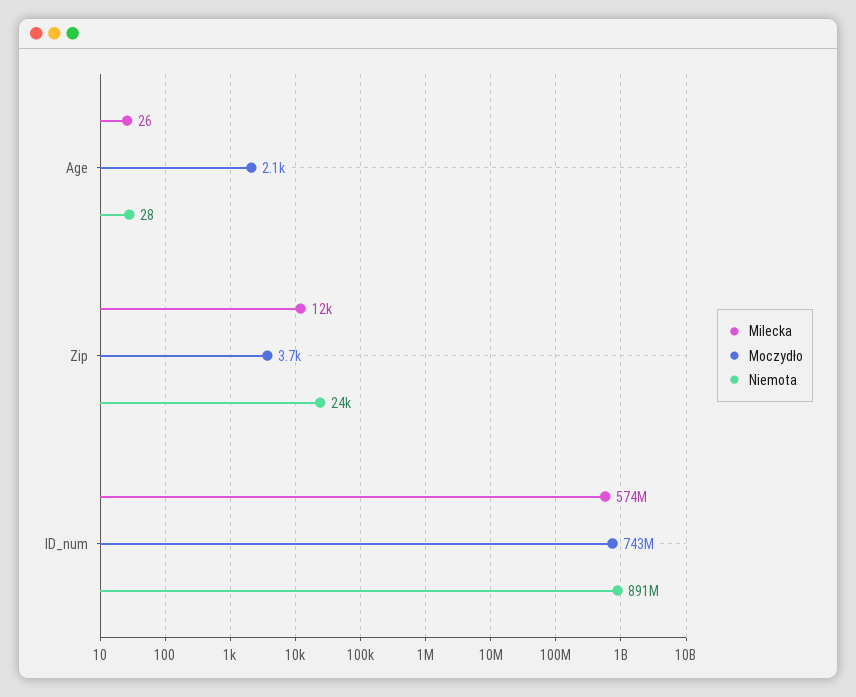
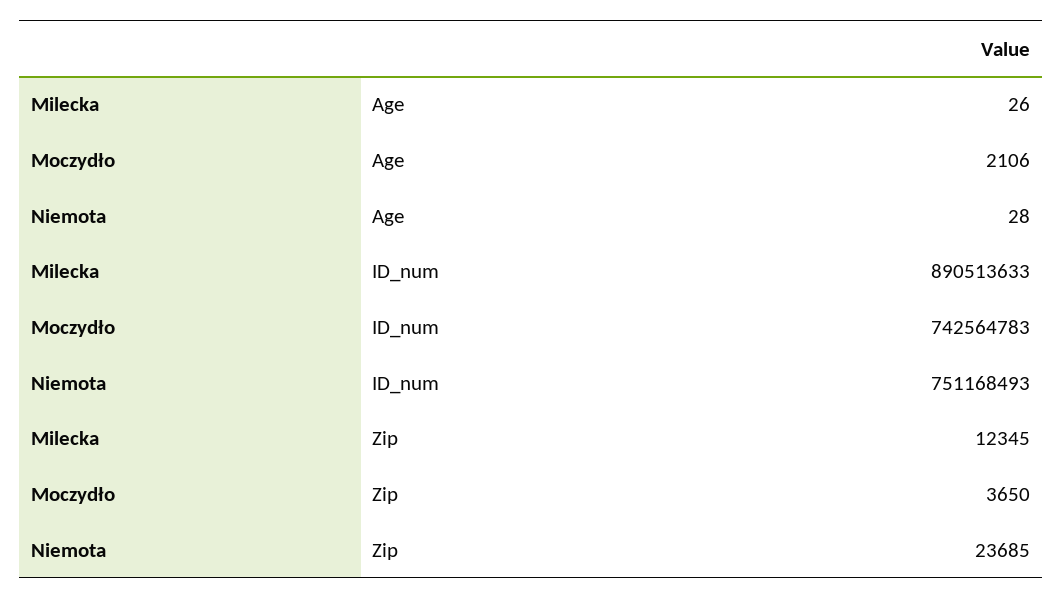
  {
    "Milecka": {
      "Age": 26,
      "Zip": 12345,
-     "ID_num": 574000000
+     "ID_num": 890513633
    },
    "Moczydło": {
      "Age": 2106,
      "Zip": 3650,
      "ID_num": 742564783
    },
    "Niemota": {
      "Age": 28,
      "Zip": 23685,
-     "ID_num": 891000000
+     "ID_num": 751168493
    }
  }

